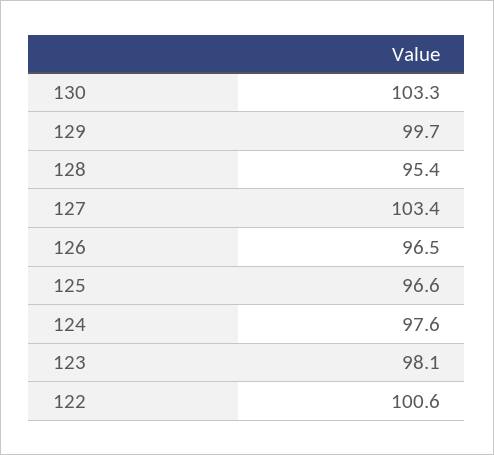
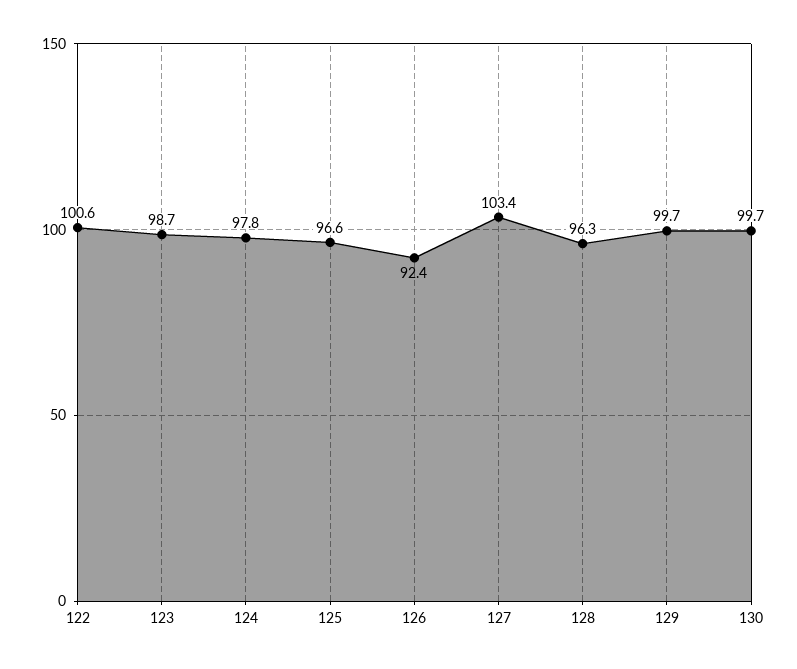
  {
-   "130": 103.3,
+   "130": 99.7,
    "129": 99.7,
-   "128": 95.4,
+   "128": 96.3,
    "127": 103.4,
-   "126": 96.5,
+   "126": 92.4,
    "125": 96.6,
-   "124": 97.6,
+   "124": 97.8,
-   "123": 98.1,
+   "123": 98.7,
    "122": 100.6
  }

